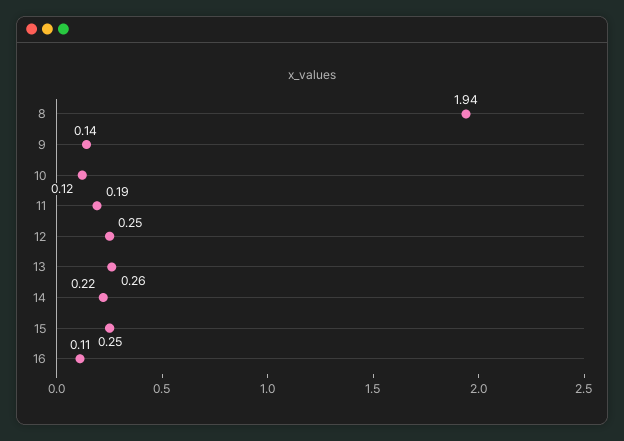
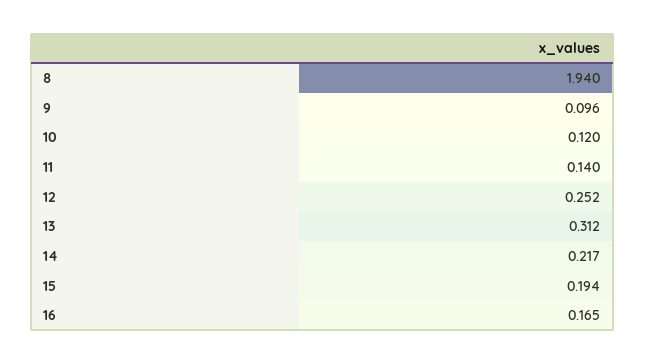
  {
    "8": 1.94,
-   "9": 0.14,
+   "9": 0.096,
    "10": 0.12,
-   "11": 0.19,
+   "11": 0.14,
    "12": 0.252,
-   "13": 0.26,
+   "13": 0.312,
    "14": 0.217,
-   "15": 0.25,
+   "15": 0.194,
-   "16": 0.11
+   "16": 0.165
  }

